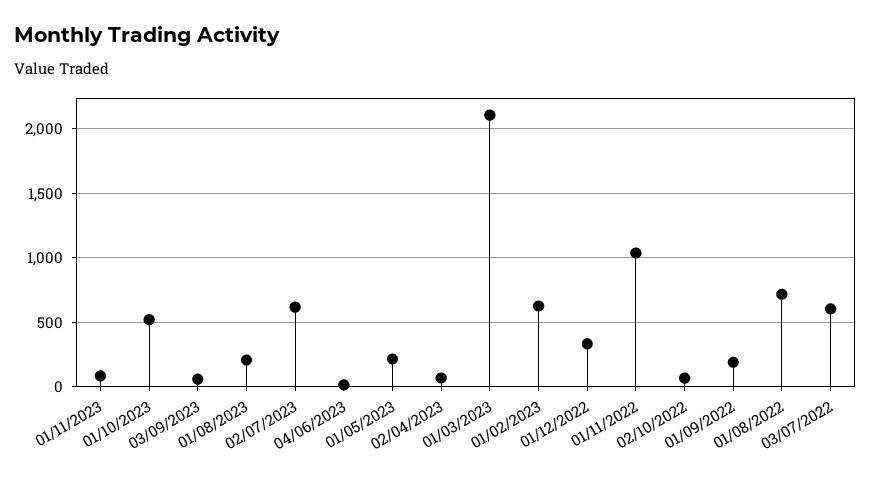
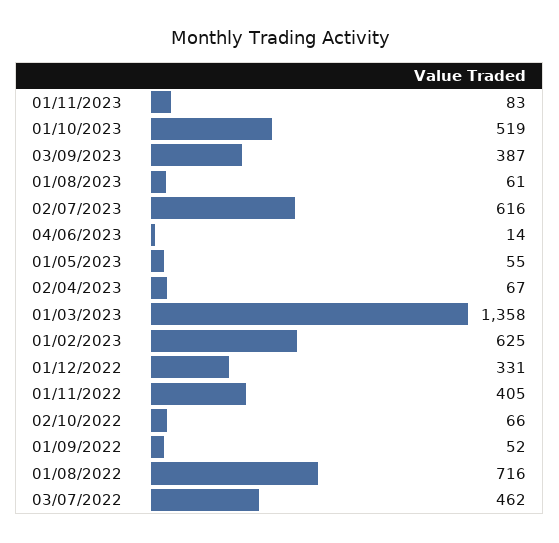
  {
    "01/11/2023": 83,
    "01/10/2023": 519,
-   "03/09/2023": 50,
+   "03/09/2023": 387,
-   "01/08/2023": 200,
+   "01/08/2023": 61,
    "02/07/2023": 616,
    "04/06/2023": 14,
-   "01/05/2023": 200,
+   "01/05/2023": 55,
    "02/04/2023": 67,
-   "01/03/2023": 2100,
+   "01/03/2023": 1358,
    "01/02/2023": 625,
    "01/12/2022": 331,
-   "01/11/2022": 1050,
+   "01/11/2022": 405,
    "02/10/2022": 66,
-   "01/09/2022": 200,
+   "01/09/2022": 52,
    "01/08/2022": 716,
-   "03/07/2022": 600
+   "03/07/2022": 462
  }

